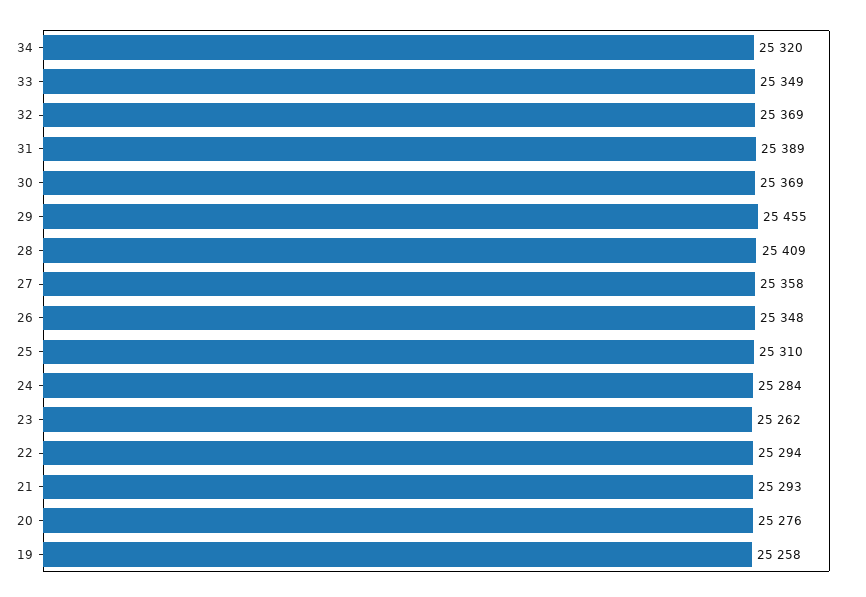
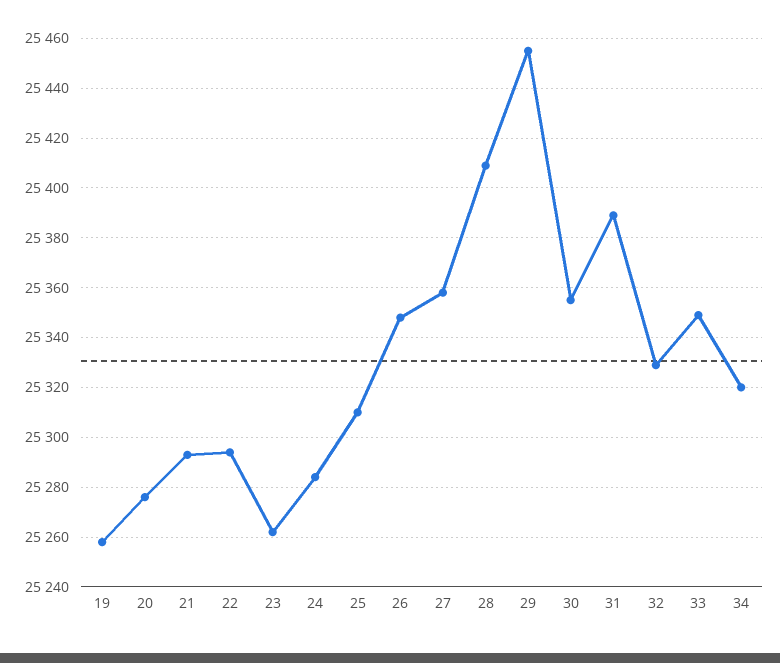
  {
    "34": 25320,
    "33": 25349,
-   "32": 25369,
+   "32": 25330,
    "31": 25389,
-   "30": 25369,
+   "30": 25355,
    "29": 25455,
    "28": 25409,
    "27": 25358,
    "26": 25348,
    "25": 25310,
    "24": 25284,
    "23": 25262,
    "22": 25294,
    "21": 25293,
    "20": 25276,
    "19": 25258
  }

